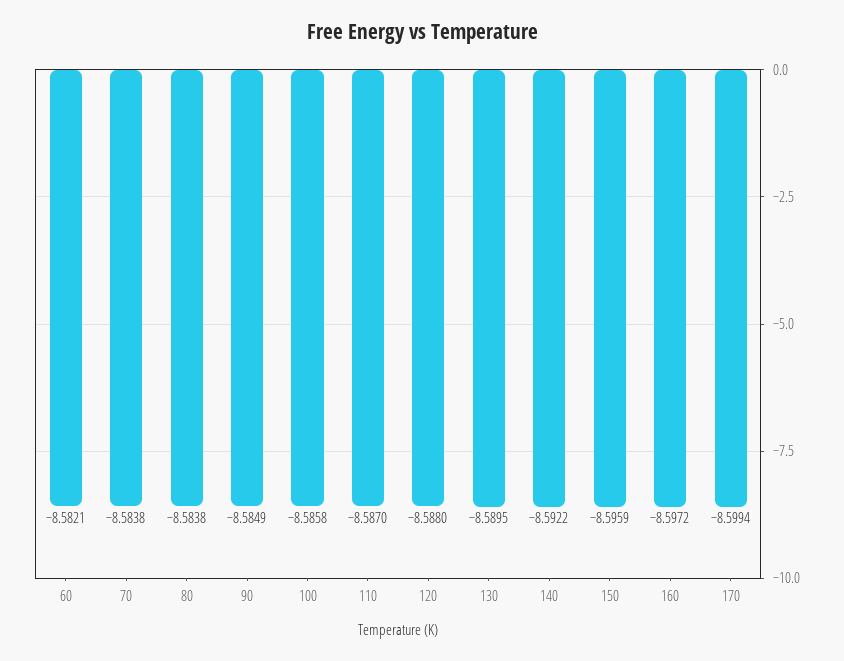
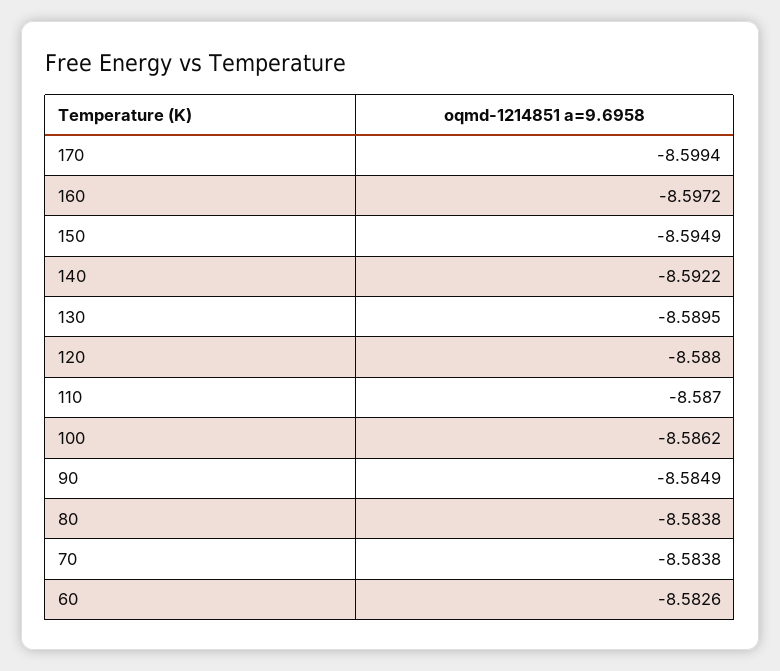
  {
-   "60": -8.5821,
+   "60": -8.5826,
    "70": -8.5838,
    "80": -8.5838,
    "90": -8.5849,
-   "100": -8.5858,
+   "100": -8.5862,
    "110": -8.587,
    "120": -8.588,
    "130": -8.5895,
    "140": -8.5922,
-   "150": -8.5959,
+   "150": -8.5949,
    "160": -8.5972,
    "170": -8.5994
  }

